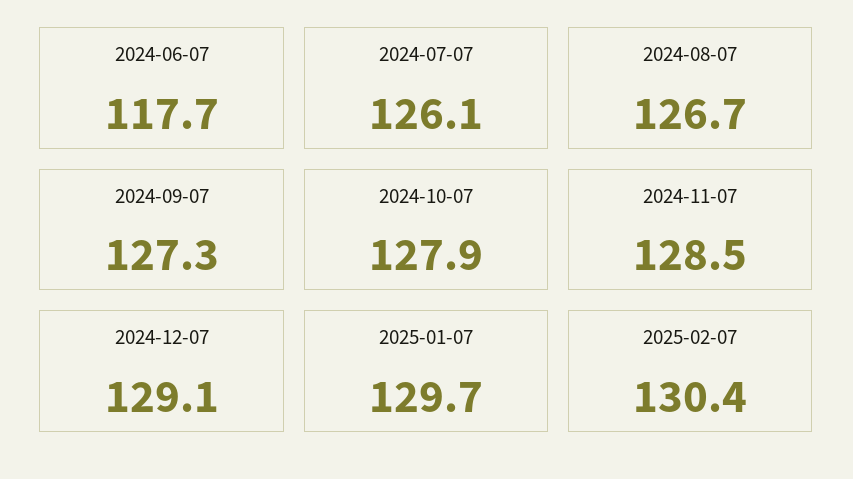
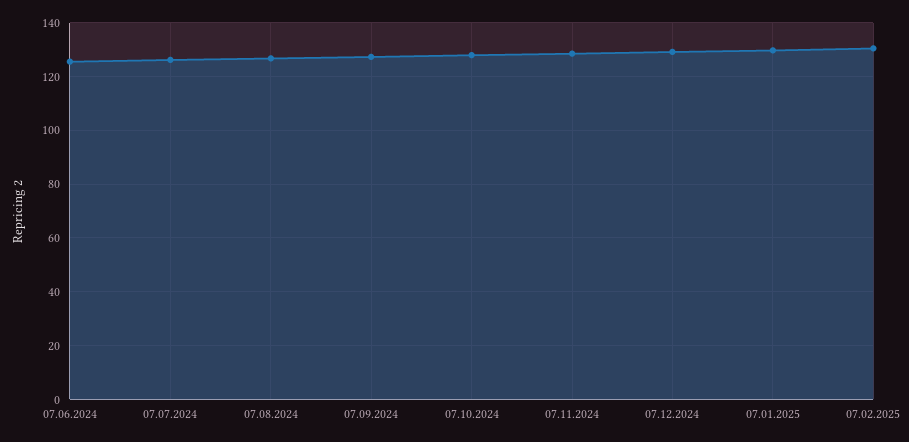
  {
-   "2024-06-07": 117.7,
+   "2024-06-07": 125,
    "2024-07-07": 126.1,
    "2024-08-07": 126.7,
    "2024-09-07": 127.3,
    "2024-10-07": 127.9,
    "2024-11-07": 128.5,
    "2024-12-07": 129.1,
    "2025-01-07": 129.7,
    "2025-02-07": 130.4
  }

